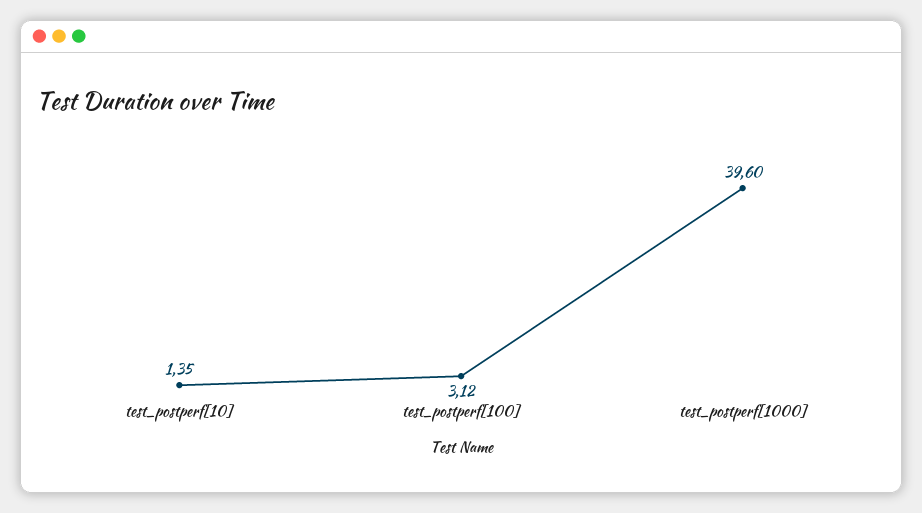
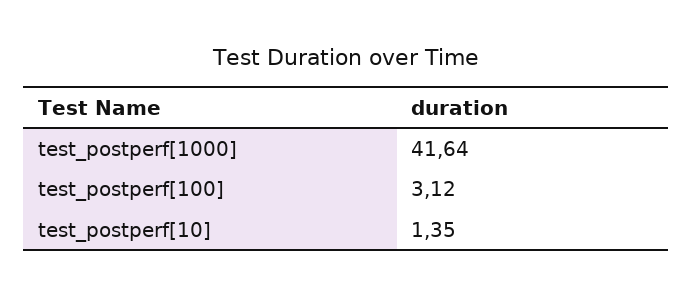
  {
    "test_postperf[10]": 1.35,
    "test_postperf[100]": 3.12,
-   "test_postperf[1000]": 39.6
+   "test_postperf[1000]": 41.64
  }

